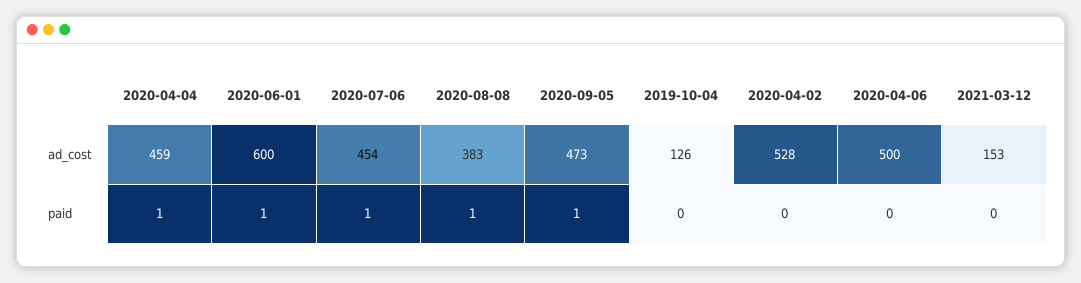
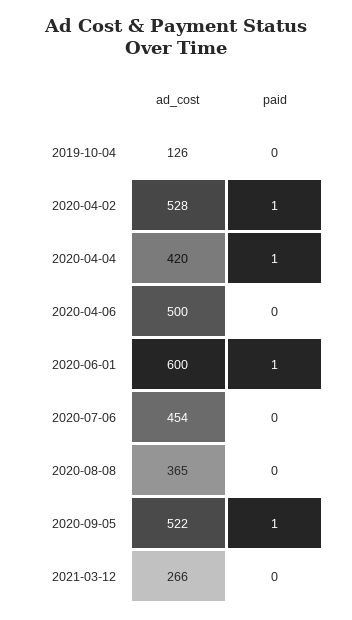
  {
    "2020-04-04": {
-     "ad_cost": 459,
+     "ad_cost": 420,
      "paid": 1
    },
    "2020-06-01": {
      "ad_cost": 600,
      "paid": 1
    },
    "2020-07-06": {
      "ad_cost": 454,
-     "paid": 1
+     "paid": 0
    },
    "2020-08-08": {
-     "ad_cost": 383,
+     "ad_cost": 365,
-     "paid": 1
+     "paid": 0
    },
    "2020-09-05": {
-     "ad_cost": 473,
+     "ad_cost": 522,
      "paid": 1
    },
    "2019-10-04": {
      "ad_cost": 126,
      "paid": 0
    },
    "2020-04-02": {
      "ad_cost": 528,
-     "paid": 0
+     "paid": 1
    },
    "2020-04-06": {
      "ad_cost": 500,
      "paid": 0
    },
    "2021-03-12": {
-     "ad_cost": 153,
+     "ad_cost": 266,
      "paid": 0
    }
  }

